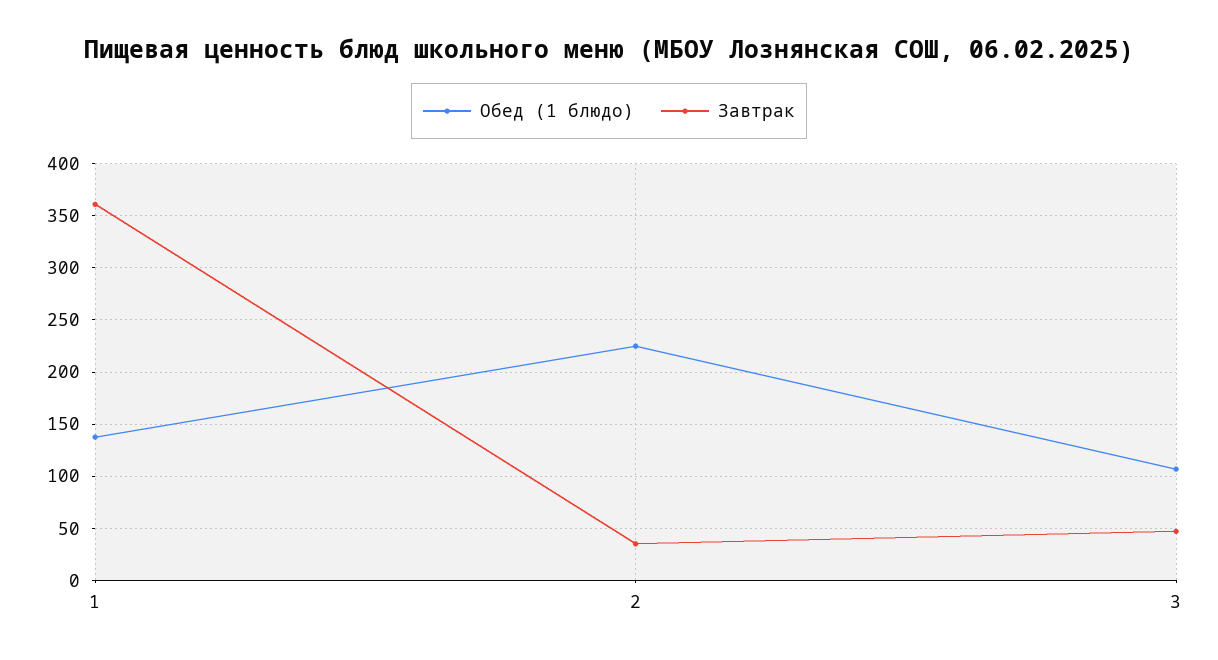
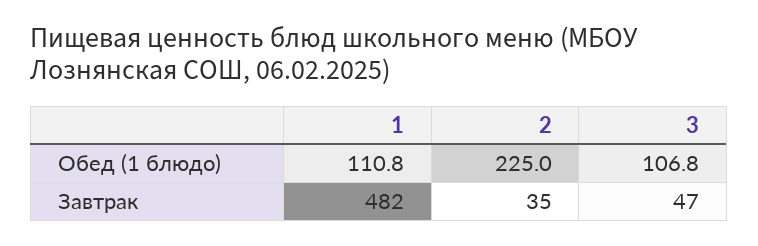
  {
    "Обед (1 блюдо)": {
-     "1": 140,
+     "1": 110.8,
      "2": 225,
      "3": 106.8
    },
    "Завтрак": {
-     "1": 360,
+     "1": 482,
      "2": 35,
      "3": 47
    }
  }

